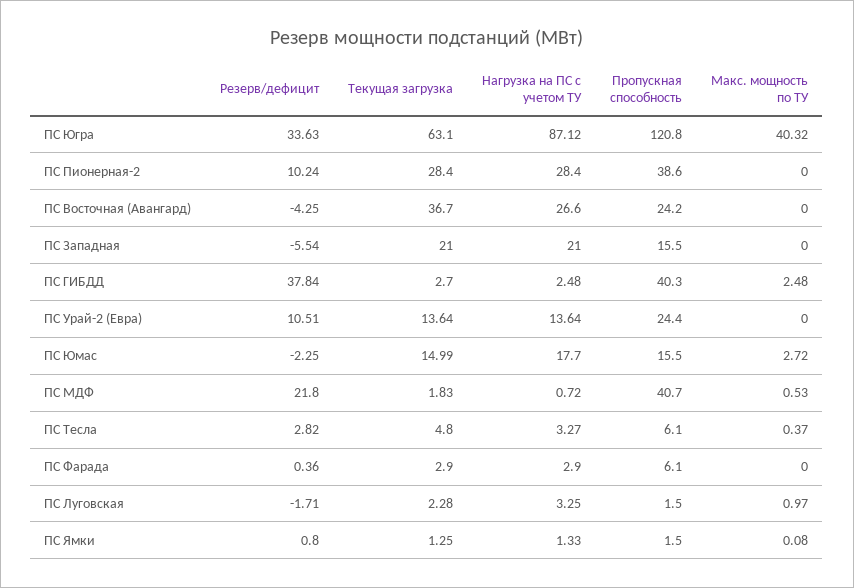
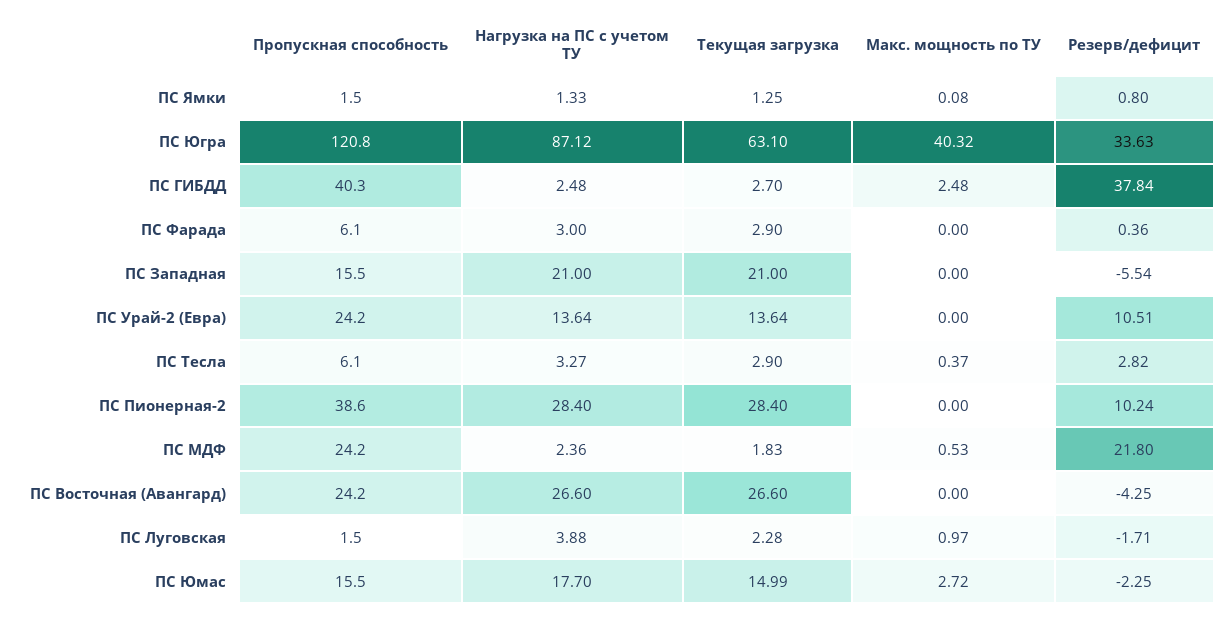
  {
    "Резерв/дефицит": {
      "ПС Югра": 33.63,
      "ПС Пионерная-2": 10.24,
      "ПС Восточная (Авангард)": -4.25,
      "ПС Западная": -5.54,
      "ПС ГИБДД": 37.84,
      "ПС Урай-2 (Евра)": 10.51,
      "ПС Юмас": -2.25,
      "ПС МДФ": 21.8,
      "ПС Тесла": 2.82,
      "ПС Фарада": 0.36,
      "ПС Луговская": -1.71,
      "ПС Ямки": 0.8
    },
    "Текущая загрузка": {
      "ПС Югра": 63.1,
      "ПС Пионерная-2": 28.4,
-     "ПС Восточная (Авангард)": 36.7,
+     "ПС Восточная (Авангард)": 26.6,
      "ПС Западная": 21,
      "ПС ГИБДД": 2.7,
      "ПС Урай-2 (Евра)": 13.64,
      "ПС Юмас": 14.99,
      "ПС МДФ": 1.83,
-     "ПС Тесла": 4.8,
+     "ПС Тесла": 2.9,
      "ПС Фарада": 2.9,
      "ПС Луговская": 2.28,
      "ПС Ямки": 1.25
    },
    "Нагрузка на ПС с учетом ТУ": {
      "ПС Югра": 87.12,
      "ПС Пионерная-2": 28.4,
      "ПС Восточная (Авангард)": 26.6,
      "ПС Западная": 21,
      "ПС ГИБДД": 2.48,
      "ПС Урай-2 (Евра)": 13.64,
      "ПС Юмас": 17.7,
-     "ПС МДФ": 0.72,
+     "ПС МДФ": 2.36,
      "ПС Тесла": 3.27,
-     "ПС Фарада": 2.9,
+     "ПС Фарада": 3,
-     "ПС Луговская": 3.25,
+     "ПС Луговская": 3.88,
      "ПС Ямки": 1.33
    },
    "Пропускная способность": {
      "ПС Югра": 120.8,
      "ПС Пионерная-2": 38.6,
      "ПС Восточная (Авангард)": 24.2,
      "ПС Западная": 15.5,
      "ПС ГИБДД": 40.3,
-     "ПС Урай-2 (Евра)": 24.4,
+     "ПС Урай-2 (Евра)": 24.2,
      "ПС Юмас": 15.5,
-     "ПС МДФ": 40.7,
+     "ПС МДФ": 24.2,
      "ПС Тесла": 6.1,
      "ПС Фарада": 6.1,
      "ПС Луговская": 1.5,
      "ПС Ямки": 1.5
    },
    "Макс. мощность по ТУ": {
      "ПС Югра": 40.32,
      "ПС Пионерная-2": 0,
      "ПС Восточная (Авангард)": 0,
      "ПС Западная": 0,
      "ПС ГИБДД": 2.48,
      "ПС Урай-2 (Евра)": 0,
      "ПС Юмас": 2.72,
      "ПС МДФ": 0.53,
      "ПС Тесла": 0.37,
      "ПС Фарада": 0,
      "ПС Луговская": 0.97,
      "ПС Ямки": 0.08
    }
  }

